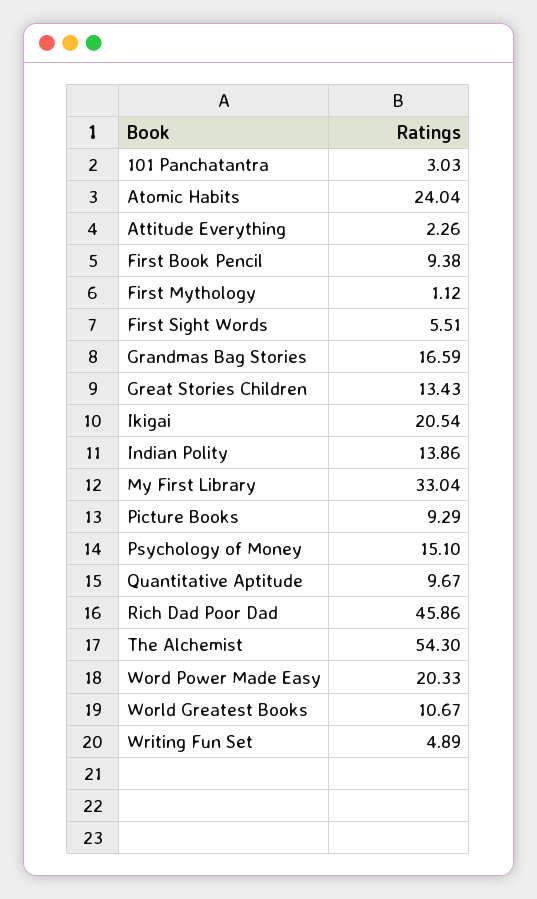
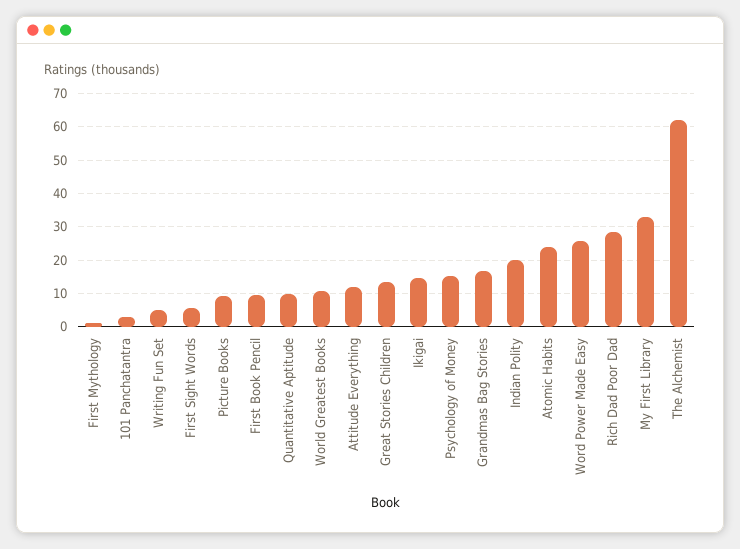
  {
    "101 Panchatantra": 3.03,
    "Atomic Habits": 24.04,
-   "Attitude Everything": 2.26,
+   "Attitude Everything": 12,
    "First Book Pencil": 9.38,
    "First Mythology": 1.12,
    "First Sight Words": 5.51,
    "Grandmas Bag Stories": 16.59,
    "Great Stories Children": 13.43,
-   "Ikigai": 20.54,
+   "Ikigai": 14,
-   "Indian Polity": 13.86,
+   "Indian Polity": 20,
    "My First Library": 33.04,
    "Picture Books": 9.29,
    "Psychology of Money": 15.1,
    "Quantitative Aptitude": 9.67,
-   "Rich Dad Poor Dad": 45.86,
+   "Rich Dad Poor Dad": 28,
-   "The Alchemist": 54.3,
+   "The Alchemist": 62,
-   "Word Power Made Easy": 20.33,
+   "Word Power Made Easy": 26,
    "World Greatest Books": 10.67,
    "Writing Fun Set": 4.89
  }

